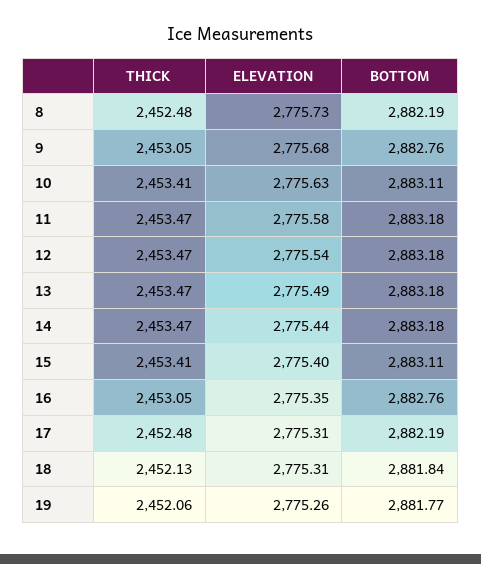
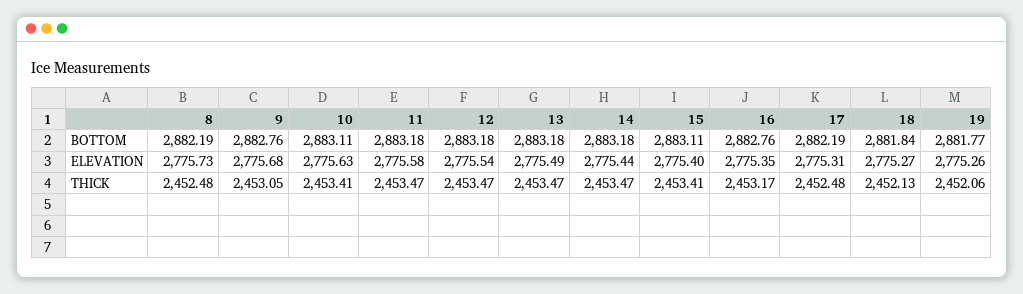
  {
    "THICK": {
      "8": 2452.48,
      "9": 2453.05,
      "10": 2453.41,
      "11": 2453.47,
      "12": 2453.47,
      "13": 2453.47,
      "14": 2453.47,
      "15": 2453.41,
-     "16": 2453.05,
+     "16": 2453.17,
      "17": 2452.48,
      "18": 2452.13,
      "19": 2452.06
    },
    "ELEVATION": {
      "8": 2775.73,
      "9": 2775.68,
      "10": 2775.63,
      "11": 2775.58,
      "12": 2775.54,
      "13": 2775.49,
      "14": 2775.44,
      "15": 2775.4,
      "16": 2775.35,
      "17": 2775.31,
-     "18": 2775.31,
+     "18": 2775.27,
      "19": 2775.26
    },
    "BOTTOM": {
      "8": 2882.19,
      "9": 2882.76,
      "10": 2883.11,
      "11": 2883.18,
      "12": 2883.18,
      "13": 2883.18,
      "14": 2883.18,
      "15": 2883.11,
      "16": 2882.76,
      "17": 2882.19,
      "18": 2881.84,
      "19": 2881.77
    }
  }

